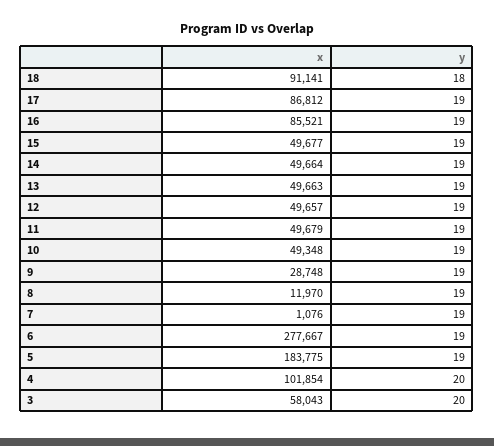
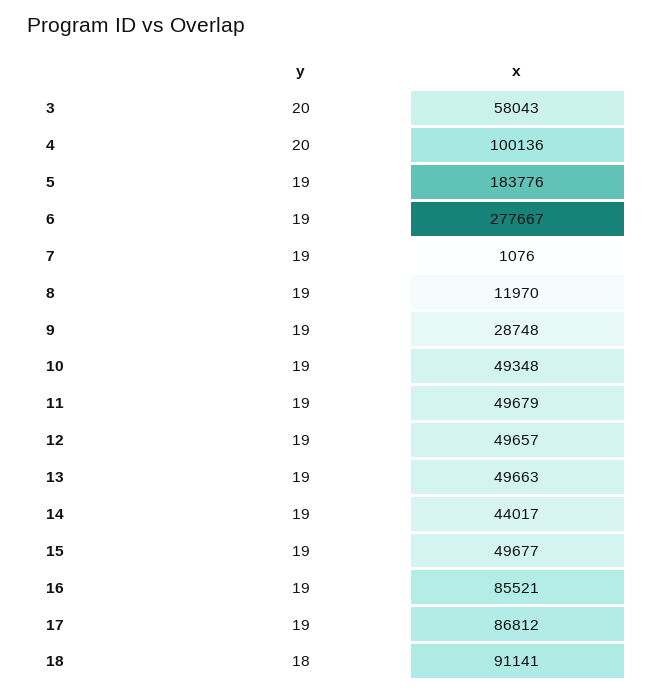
  {
    "x": {
      "18": 91141,
      "17": 86812,
      "16": 85521,
      "15": 49677,
-     "14": 49664,
+     "14": 44017,
      "13": 49663,
      "12": 49657,
      "11": 49679,
      "10": 49348,
      "9": 28748,
      "8": 11970,
      "7": 1076,
      "6": 277667,
-     "5": 183775,
+     "5": 183776,
-     "4": 101854,
+     "4": 100136,
      "3": 58043
    },
    "y": {
      "18": 18,
      "17": 19,
      "16": 19,
      "15": 19,
      "14": 19,
      "13": 19,
      "12": 19,
      "11": 19,
      "10": 19,
      "9": 19,
      "8": 19,
      "7": 19,
      "6": 19,
      "5": 19,
      "4": 20,
      "3": 20
    }
  }

